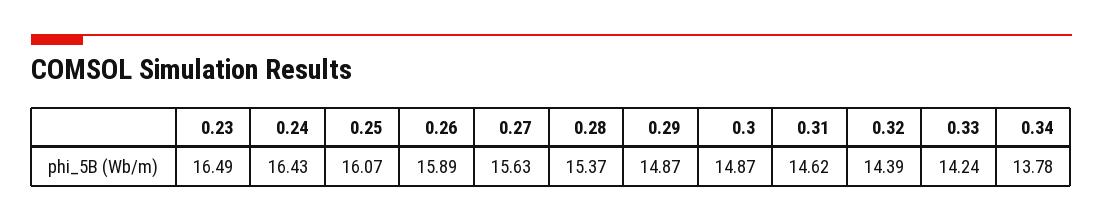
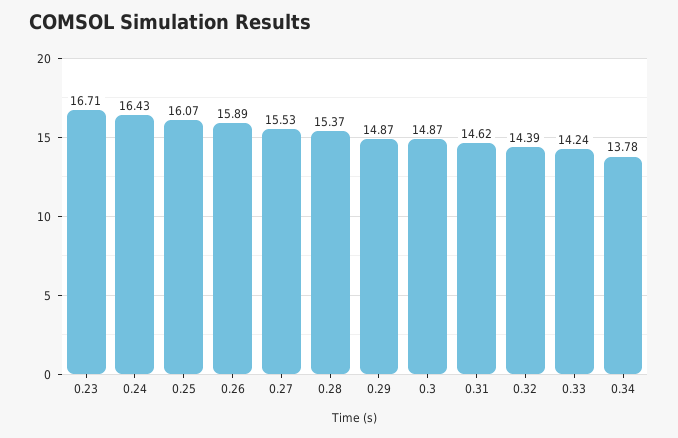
  {
-   "0.23": 16.49,
+   "0.23": 16.71,
    "0.24": 16.43,
    "0.25": 16.07,
    "0.26": 15.89,
-   "0.27": 15.63,
+   "0.27": 15.53,
    "0.28": 15.37,
    "0.29": 14.87,
    "0.3": 14.87,
    "0.31": 14.62,
    "0.32": 14.39,
    "0.33": 14.24,
    "0.34": 13.78
  }

